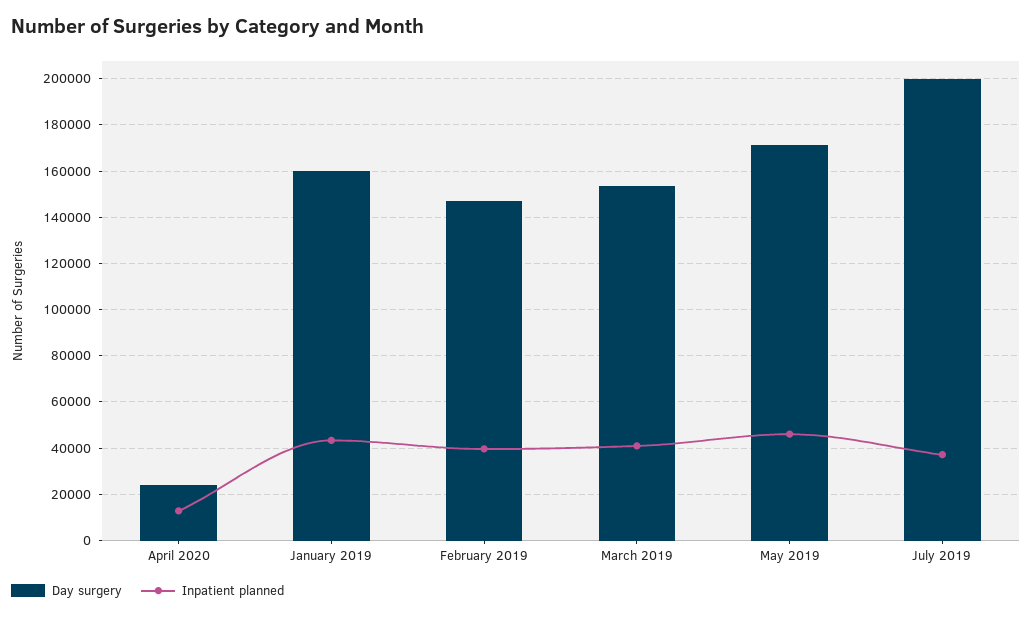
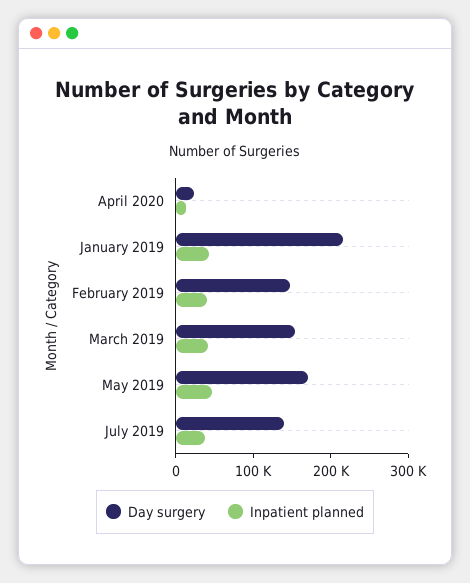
  {
    "Day surgery": {
      "April 2020": 25000,
-     "January 2019": 160000,
+     "January 2019": 220000,
      "February 2019": 145000,
      "March 2019": 155000,
      "May 2019": 170000,
-     "July 2019": 200000
+     "July 2019": 140000
    },
    "Inpatient planned": {
      "April 2020": 15000,
      "January 2019": 45000,
      "February 2019": 40000,
      "March 2019": 40000,
      "May 2019": 45000,
      "July 2019": 35000
    }
  }

